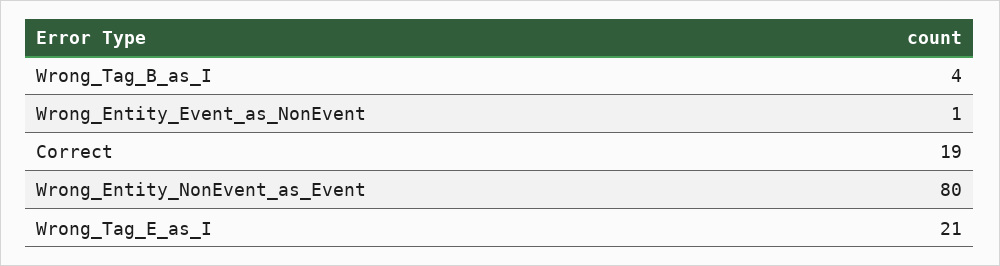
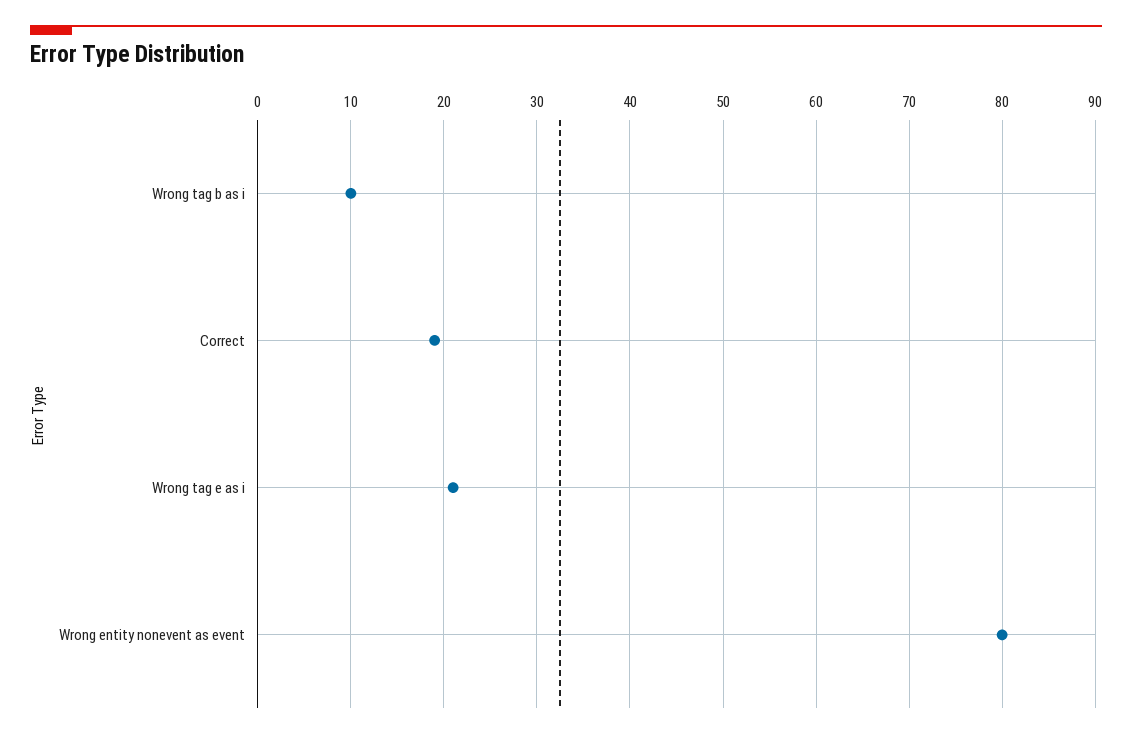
  {
-   "Wrong_Tag_B_as_I": 4,
+   "Wrong_Tag_B_as_I": 10,
-   "Wrong_Entity_Event_as_NonEvent": 1,
    "Correct": 19,
    "Wrong_Entity_NonEvent_as_Event": 80,
    "Wrong_Tag_E_as_I": 21
  }

